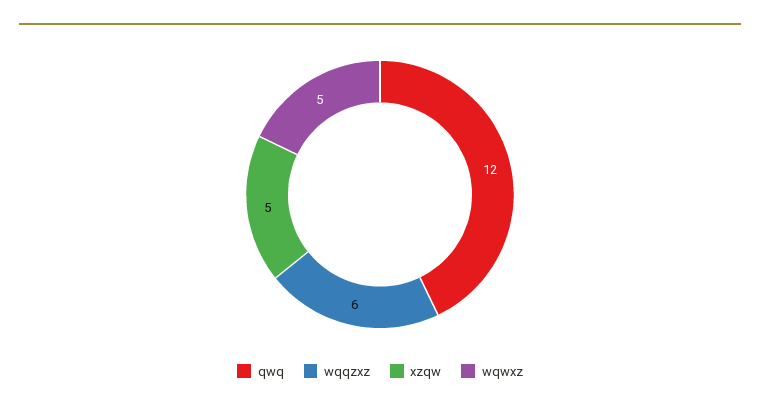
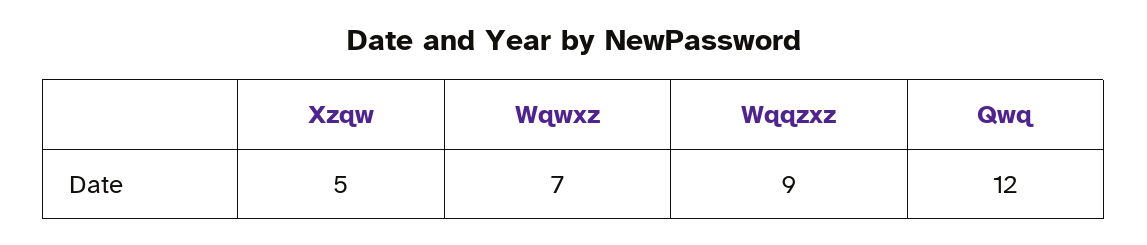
  {
    "qwq": 12,
-   "wqqzxz": 6,
+   "wqqzxz": 9,
    "xzqw": 5,
-   "wqwxz": 5
+   "wqwxz": 7
  }

